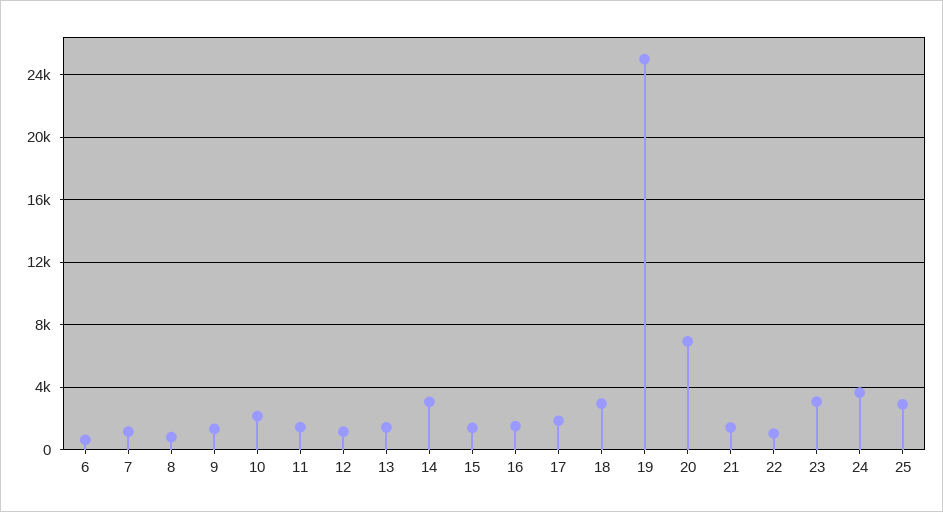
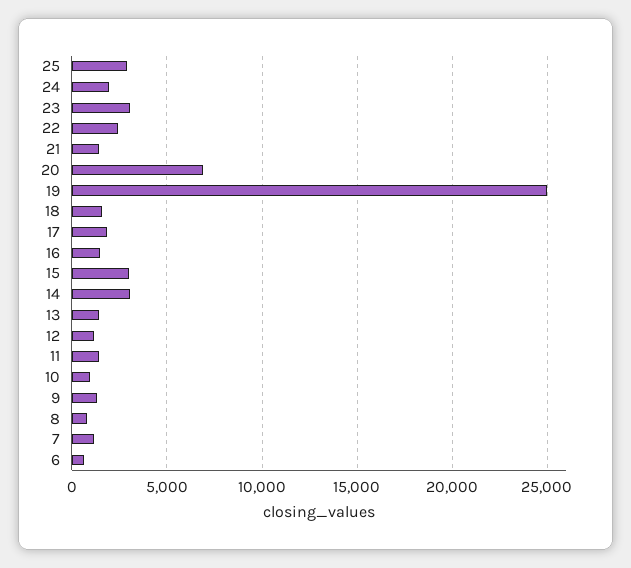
  {
    "6": 500,
    "7": 1000,
    "8": 1000,
    "9": 1500,
-   "10": 2000,
+   "10": 1000,
    "11": 1500,
    "12": 1000,
    "13": 1500,
    "14": 3000,
-   "15": 1500,
+   "15": 3000,
    "16": 1500,
    "17": 2000,
-   "18": 3000,
+   "18": 1500,
    "19": 25000,
    "20": 7000,
    "21": 1500,
-   "22": 1000,
+   "22": 2500,
    "23": 3000,
-   "24": 3500,
+   "24": 2000,
    "25": 3000
  }

